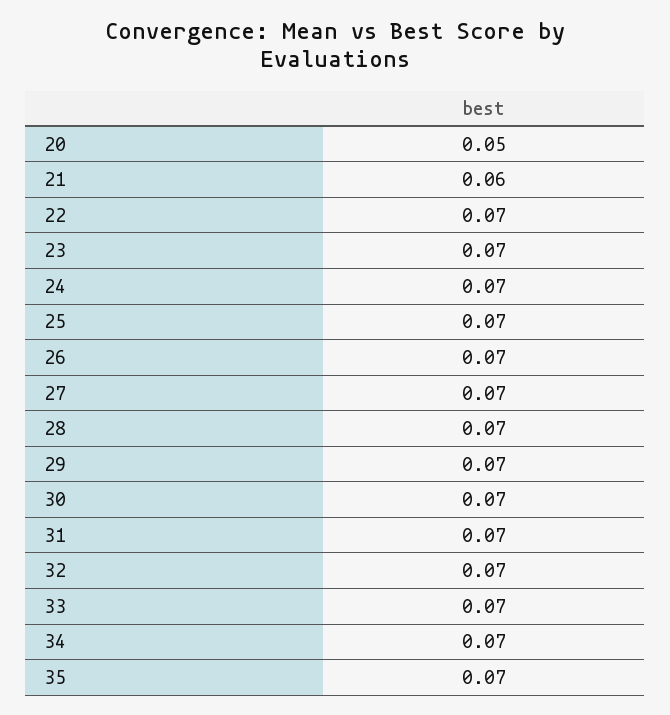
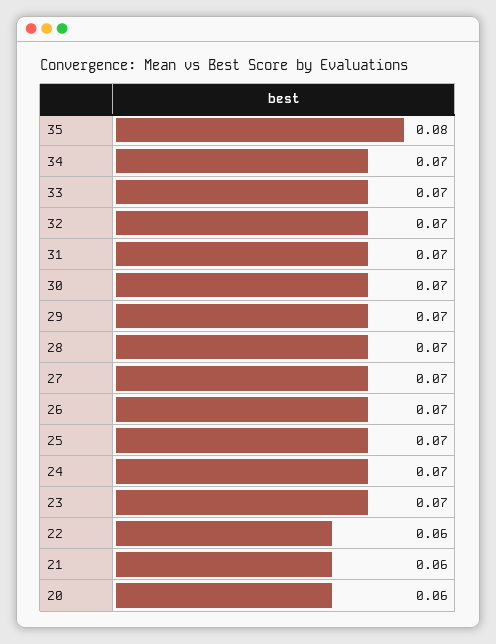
  {
-   "20": 0.05,
+   "20": 0.06,
    "21": 0.06,
-   "22": 0.07,
+   "22": 0.06,
    "23": 0.07,
    "24": 0.07,
    "25": 0.07,
    "26": 0.07,
    "27": 0.07,
    "28": 0.07,
    "29": 0.07,
    "30": 0.07,
    "31": 0.07,
    "32": 0.07,
    "33": 0.07,
    "34": 0.07,
-   "35": 0.07
+   "35": 0.08
  }

